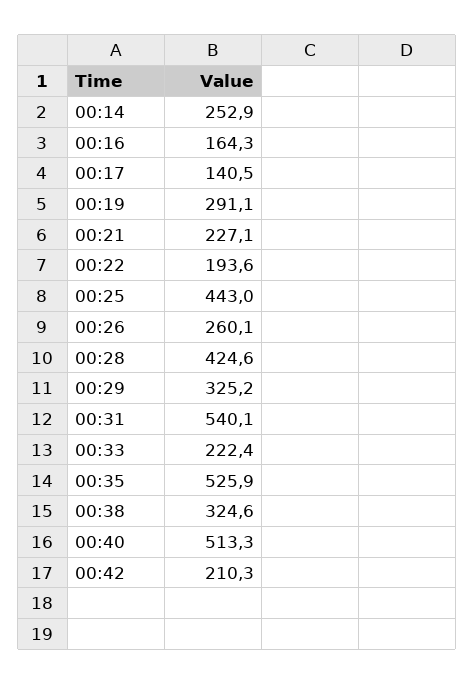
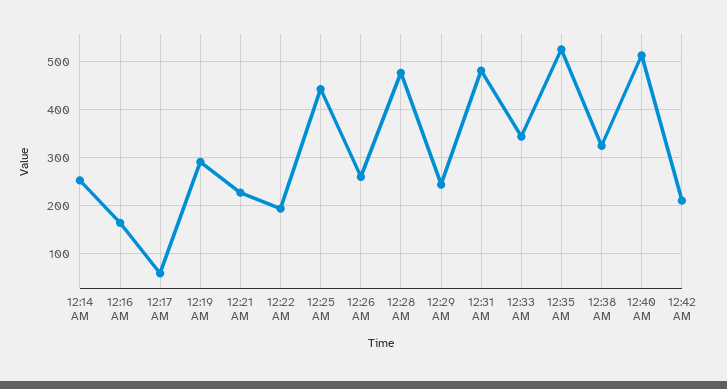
  {
    "00:14": 252.9,
    "00:16": 164.3,
-   "00:17": 140.5,
+   "00:17": 60,
    "00:19": 291.1,
    "00:21": 227.1,
    "00:22": 193.6,
    "00:25": 443,
    "00:26": 260.1,
-   "00:28": 424.6,
+   "00:28": 480,
-   "00:29": 325.2,
+   "00:29": 240,
-   "00:31": 540.1,
+   "00:31": 480,
-   "00:33": 222.4,
+   "00:33": 340,
    "00:35": 525.9,
    "00:38": 324.6,
    "00:40": 513.3,
    "00:42": 210.3
  }

